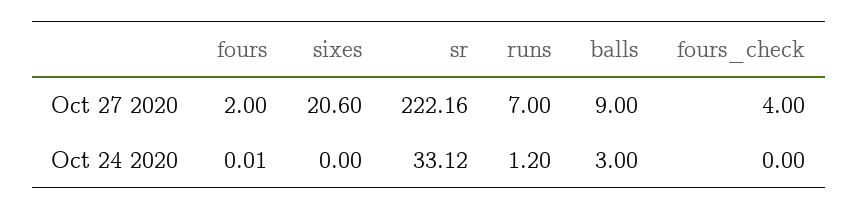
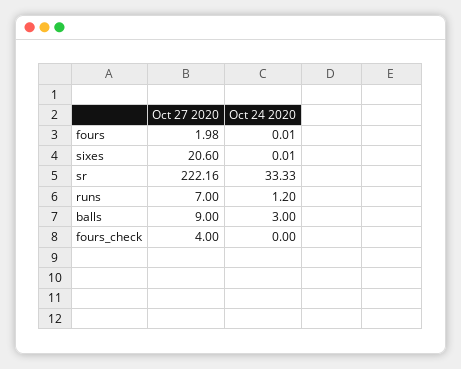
  {
    "fours": {
-     "Oct 27 2020": 2,
+     "Oct 27 2020": 1.98,
      "Oct 24 2020": 0.01
    },
    "sixes": {
      "Oct 27 2020": 20.6,
-     "Oct 24 2020": 0
+     "Oct 24 2020": 0.01
    },
    "sr": {
      "Oct 27 2020": 222.16,
-     "Oct 24 2020": 33.12
+     "Oct 24 2020": 33.33
    },
    "runs": {
      "Oct 27 2020": 7,
      "Oct 24 2020": 1.2
    },
    "balls": {
      "Oct 27 2020": 9,
      "Oct 24 2020": 3
    },
    "fours_check": {
      "Oct 27 2020": 4,
      "Oct 24 2020": 0
    }
  }

